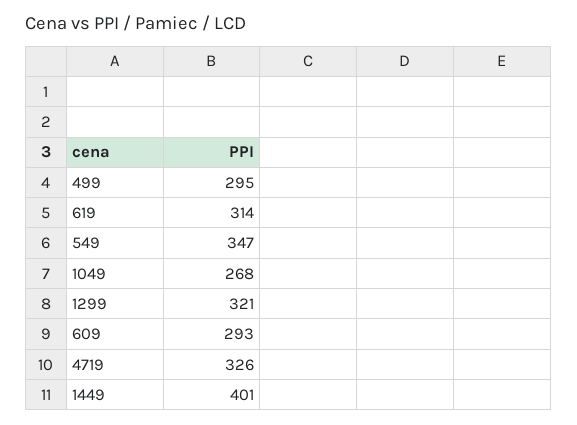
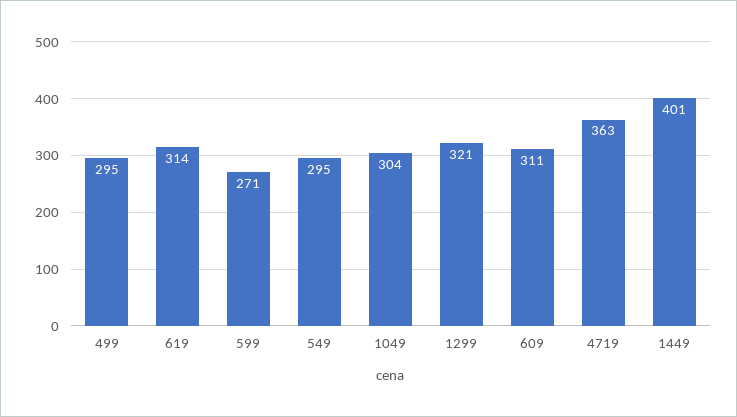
  {
    "499": 295,
    "619": 314,
-   "549": 347,
+   "549": 295,
-   "1049": 268,
+   "1049": 304,
    "1299": 321,
-   "609": 293,
+   "609": 311,
-   "4719": 326,
+   "4719": 363,
-   "1449": 401
+   "1449": 401,
+   "599": 271
  }

